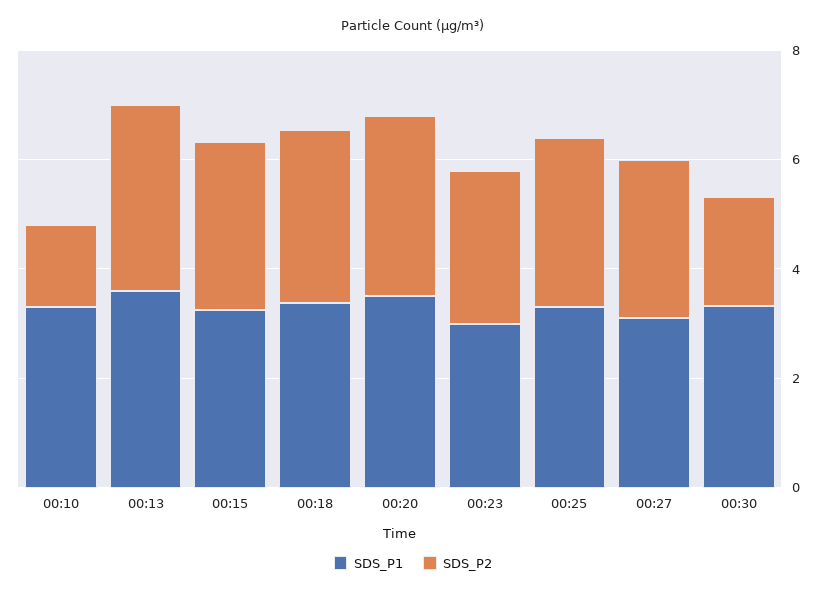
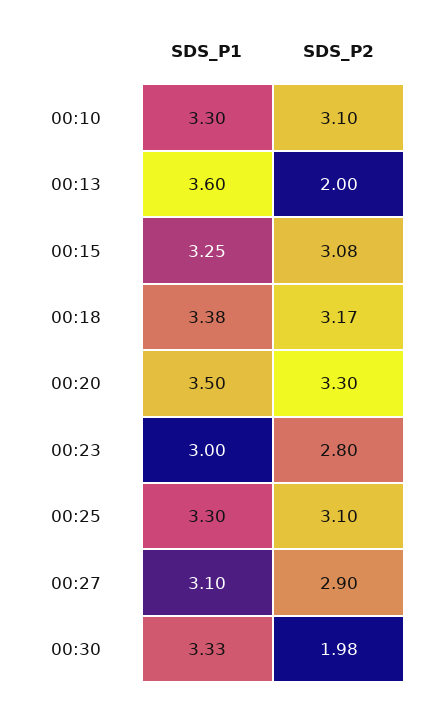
  {
    "SDS_P1": {
      "00:10": 3.3,
      "00:13": 3.6,
      "00:15": 3.25,
      "00:18": 3.38,
      "00:20": 3.5,
      "00:23": 3,
      "00:25": 3.3,
      "00:27": 3.1,
      "00:30": 3.33
    },
    "SDS_P2": {
-     "00:10": 1.5,
+     "00:10": 3.1,
-     "00:13": 3.5,
+     "00:13": 2,
      "00:15": 3.08,
      "00:18": 3.17,
      "00:20": 3.3,
      "00:23": 2.8,
      "00:25": 3.1,
      "00:27": 2.9,
      "00:30": 1.98
    }
  }

